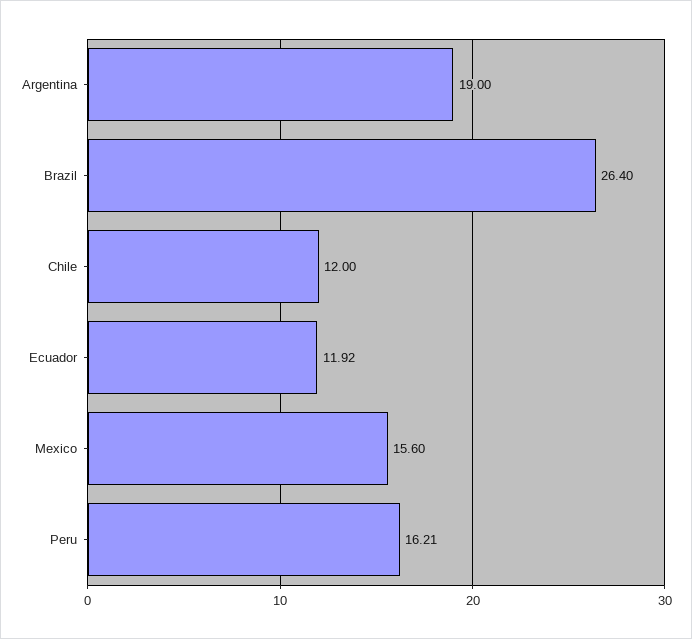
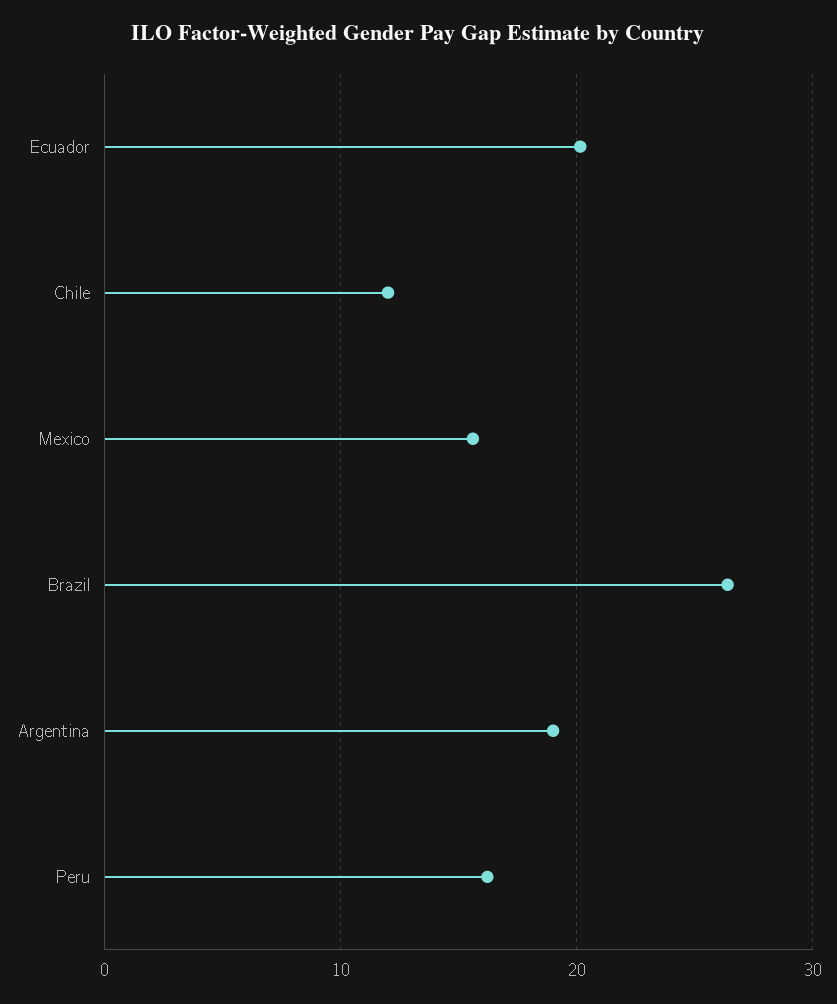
  {
    "Argentina": 19,
    "Brazil": 26.4,
    "Chile": 12,
-   "Ecuador": 11.92,
+   "Ecuador": 20,
    "Mexico": 15.6,
    "Peru": 16.21
  }

